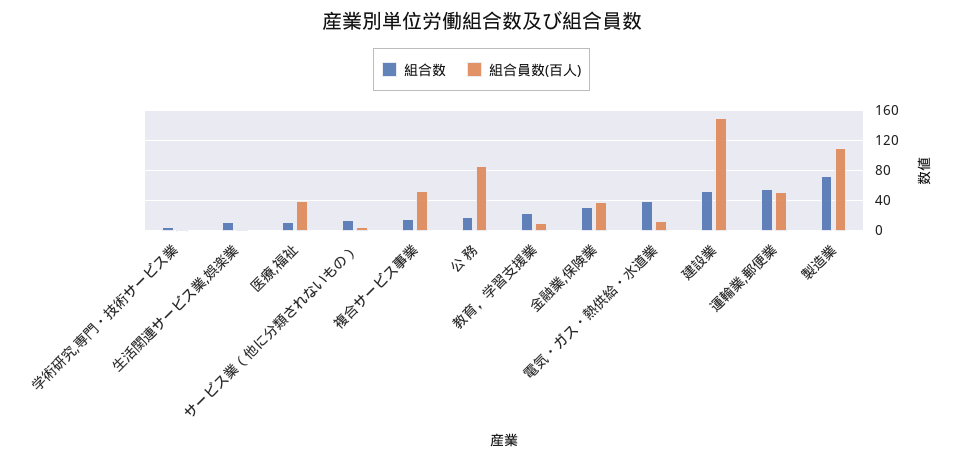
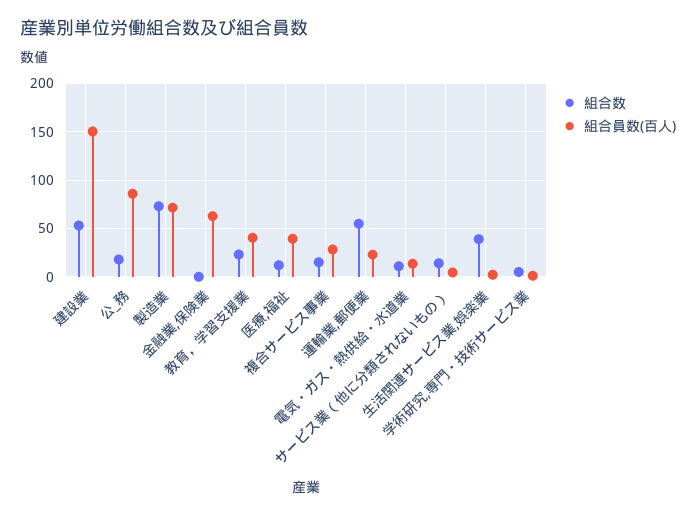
  {
    "組合数": {
      "学術研究,専門・技術サービス業": 10,
-     "生活関連サービス業,娯楽業": 10,
+     "生活関連サービス業,娯楽業": 40,
      "医療,福祉": 10,
      "サービス業（他に分類されないもの）": 10,
      "複合サービス事業": 20,
      "公 務": 20,
      "教育，学習支援業": 20,
-     "金融業,保険業": 30,
+     "金融業,保険業": 0,
-     "電気・ガス・熱供給・水道業": 40,
+     "電気・ガス・熱供給・水道業": 10,
      "建設業": 50,
      "運輸業,郵便業": 60,
      "製造業": 70
    },
    "組合員数(百人)": {
      "学術研究,専門・技術サービス業": 0,
      "生活関連サービス業,娯楽業": 0,
      "医療,福祉": 40,
      "サービス業（他に分類されないもの）": 0,
-     "複合サービス事業": 50,
+     "複合サービス事業": 30,
      "公 務": 90,
-     "教育，学習支援業": 10,
+     "教育，学習支援業": 40,
-     "金融業,保険業": 40,
+     "金融業,保険業": 60,
      "電気・ガス・熱供給・水道業": 10,
      "建設業": 150,
-     "運輸業,郵便業": 50,
+     "運輸業,郵便業": 20,
-     "製造業": 110
+     "製造業": 70
    }
  }

